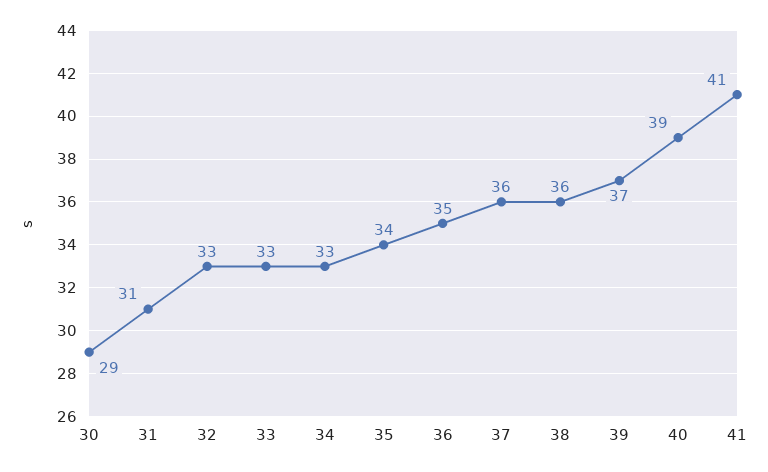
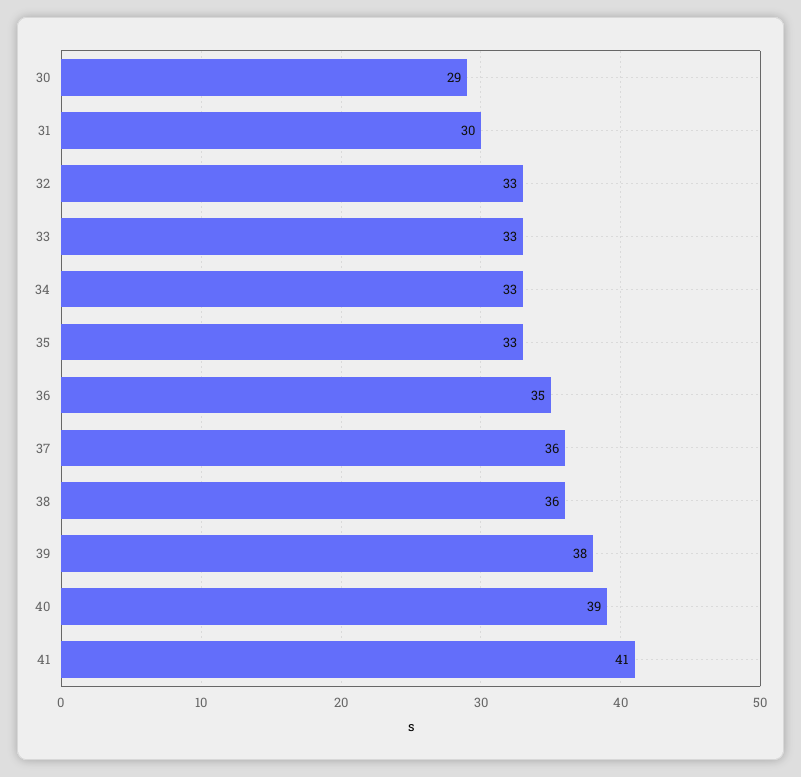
  {
    "30": 29,
-   "31": 31,
+   "31": 30,
    "32": 33,
    "33": 33,
    "34": 33,
-   "35": 34,
+   "35": 33,
    "36": 35,
    "37": 36,
    "38": 36,
-   "39": 37,
+   "39": 38,
    "40": 39,
    "41": 41
  }

